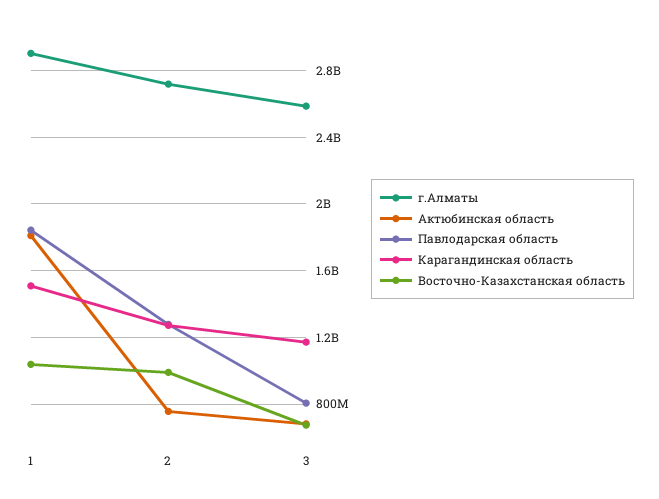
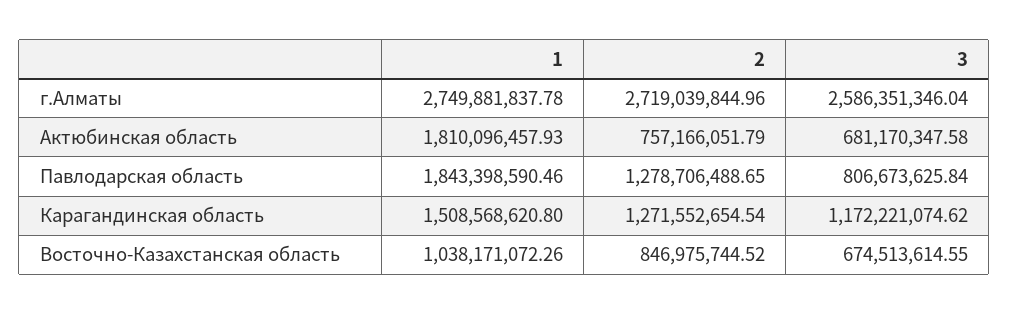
  {
    "г.Алматы": {
-     "1": 2900000000,
+     "1": 2749881837.78,
      "2": 2719039844.96,
      "3": 2586351346.04
    },
    "Актюбинская область": {
      "1": 1810096457.93,
      "2": 757166051.79,
      "3": 681170347.58
    },
    "Павлодарская область": {
      "1": 1843398590.46,
      "2": 1278706488.65,
      "3": 806673625.84
    },
    "Карагандинская область": {
      "1": 1508568620.8,
      "2": 1271552654.54,
      "3": 1172221074.62
    },
    "Восточно-Казахстанская область": {
      "1": 1038171072.26,
-     "2": 1000000000,
+     "2": 846975744.52,
      "3": 674513614.55
    }
  }

